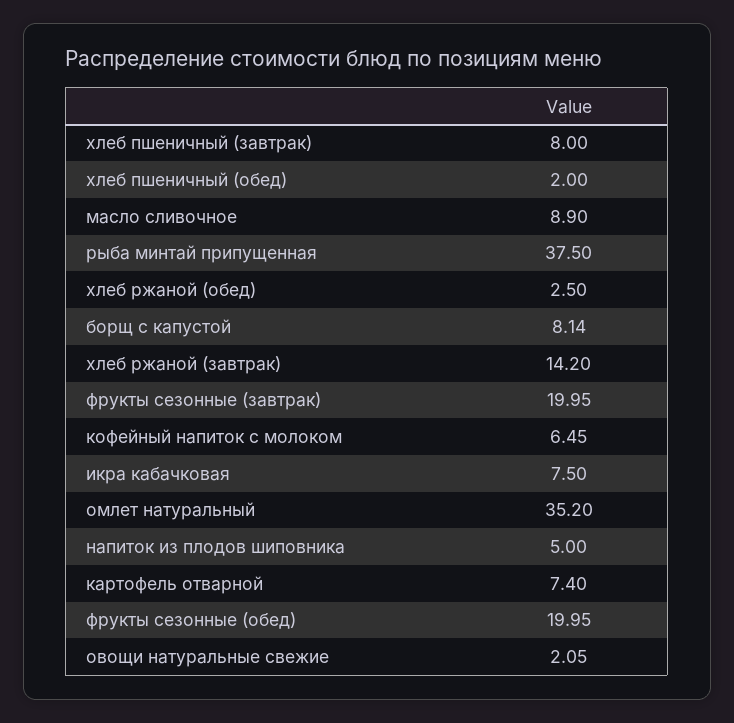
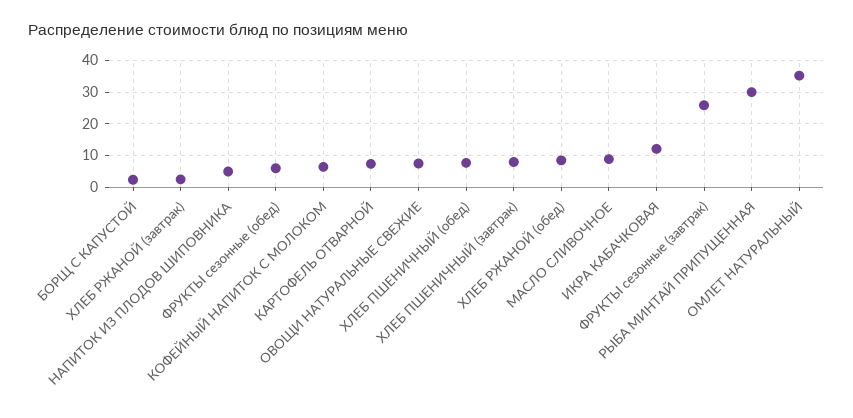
  {
    "хлеб пшеничный (завтрак)": 8,
-   "хлеб пшеничный (обед)": 2,
+   "хлеб пшеничный (обед)": 8,
    "масло сливочное": 8.9,
-   "рыба минтай припущенная": 37.5,
+   "рыба минтай припущенная": 30,
-   "хлеб ржаной (обед)": 2.5,
+   "хлеб ржаной (обед)": 8,
-   "борщ с капустой": 8.14,
+   "борщ с капустой": 2,
-   "хлеб ржаной (завтрак)": 14.2,
+   "хлеб ржаной (завтрак)": 2,
-   "фрукты сезонные (завтрак)": 19.95,
+   "фрукты сезонные (завтрак)": 26,
    "кофейный напиток с молоком": 6.45,
-   "икра кабачковая": 7.5,
+   "икра кабачковая": 12,
    "омлет натуральный": 35.2,
    "напиток из плодов шиповника": 5,
    "картофель отварной": 7.4,
-   "фрукты сезонные (обед)": 19.95,
+   "фрукты сезонные (обед)": 6,
-   "овощи натуральные свежие": 2.05
+   "овощи натуральные свежие": 8
  }

